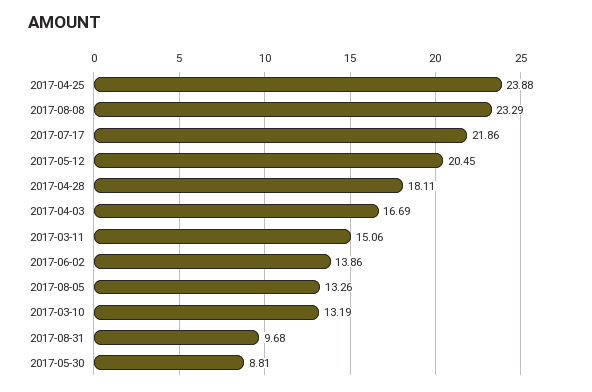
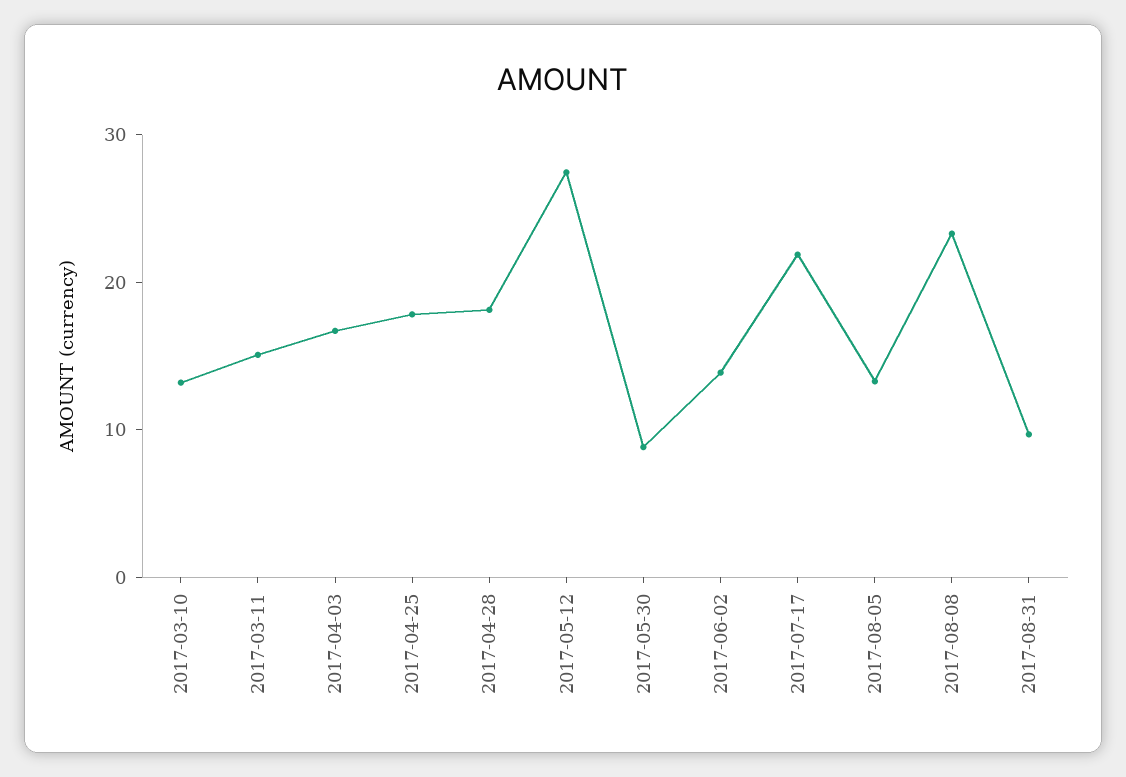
  {
-   "2017-04-25": 23.88,
+   "2017-04-25": 18,
    "2017-08-08": 23.29,
    "2017-07-17": 21.86,
-   "2017-05-12": 20.45,
+   "2017-05-12": 28,
    "2017-04-28": 18.11,
    "2017-04-03": 16.69,
    "2017-03-11": 15.06,
    "2017-06-02": 13.86,
    "2017-08-05": 13.26,
    "2017-03-10": 13.19,
    "2017-08-31": 9.68,
    "2017-05-30": 8.81
  }

